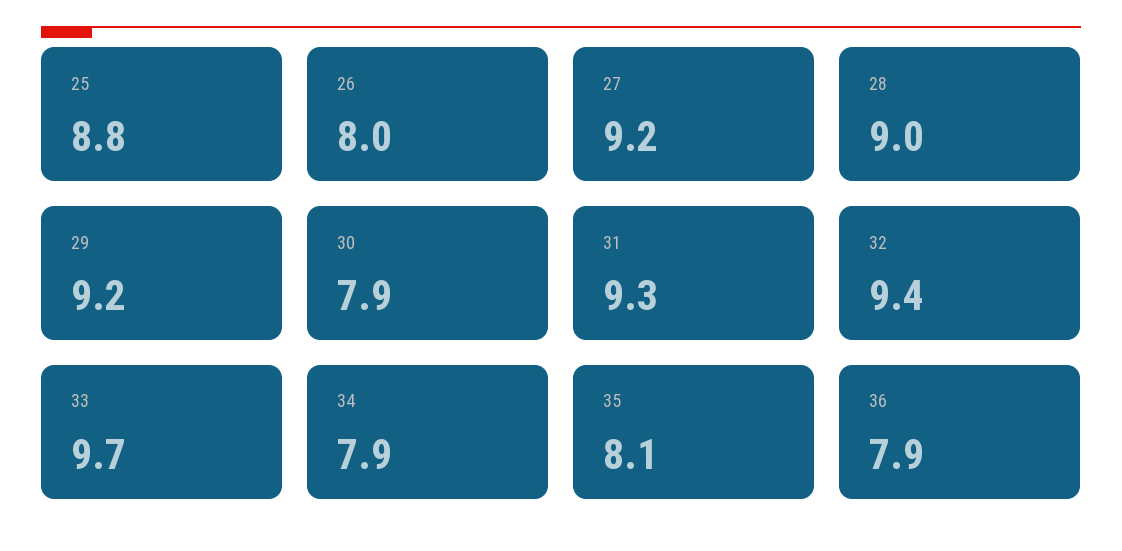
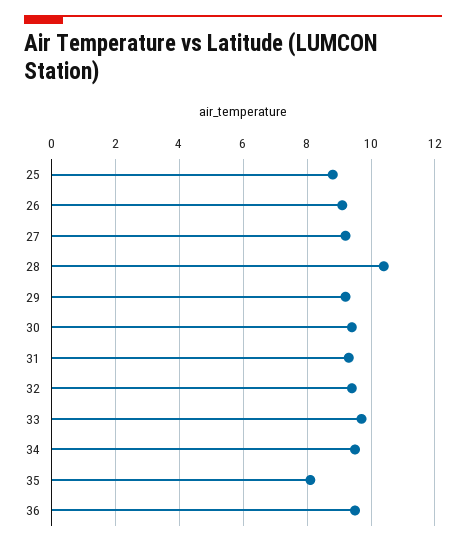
  {
    "25": 8.8,
-   "26": 8,
+   "26": 9,
    "27": 9.2,
-   "28": 9,
+   "28": 10.5,
    "29": 9.2,
-   "30": 7.9,
+   "30": 9.5,
    "31": 9.3,
    "32": 9.4,
    "33": 9.7,
-   "34": 7.9,
+   "34": 9.5,
    "35": 8.1,
-   "36": 7.9
+   "36": 9.5
  }

